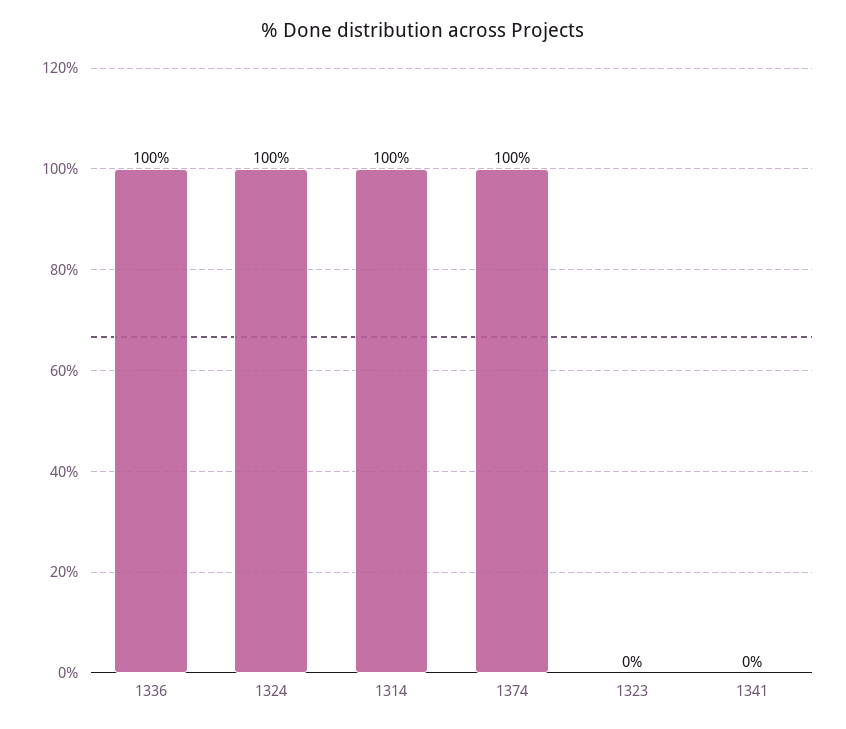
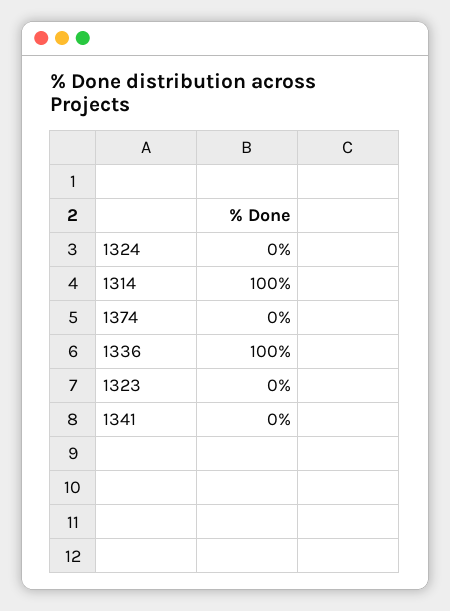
  {
    "1336": 100,
-   "1324": 100,
+   "1324": 0,
    "1314": 100,
-   "1374": 100,
+   "1374": 0,
    "1323": 0,
    "1341": 0
  }

